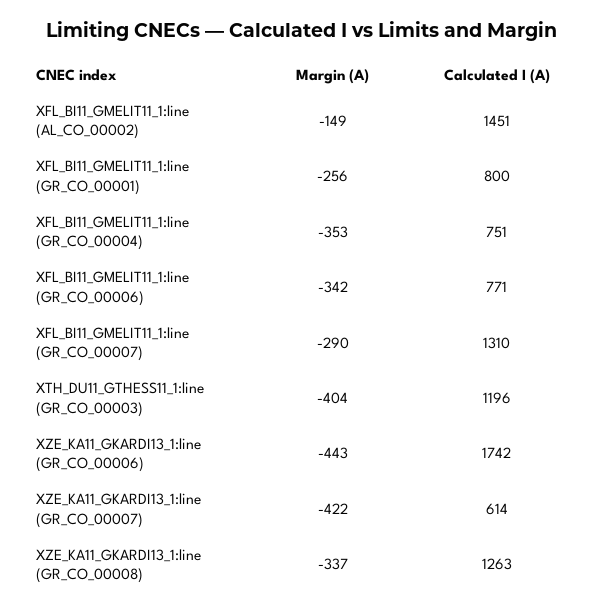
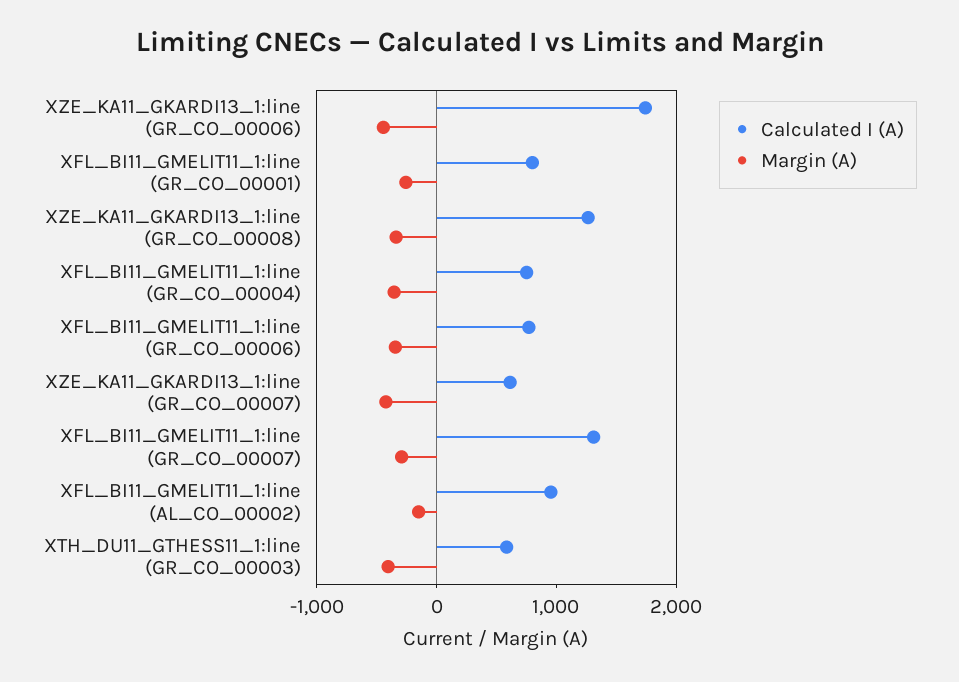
  {
    "Margin (A)": {
      "XFL_BI11_GMELIT11_1:line (AL_CO_00002)": -149,
      "XFL_BI11_GMELIT11_1:line (GR_CO_00001)": -256,
      "XFL_BI11_GMELIT11_1:line (GR_CO_00004)": -353,
      "XFL_BI11_GMELIT11_1:line (GR_CO_00006)": -342,
      "XFL_BI11_GMELIT11_1:line (GR_CO_00007)": -290,
      "XTH_DU11_GTHESS11_1:line (GR_CO_00003)": -404,
      "XZE_KA11_GKARDI13_1:line (GR_CO_00006)": -443,
      "XZE_KA11_GKARDI13_1:line (GR_CO_00007)": -422,
      "XZE_KA11_GKARDI13_1:line (GR_CO_00008)": -337
    },
    "Calculated I (A)": {
-     "XFL_BI11_GMELIT11_1:line (AL_CO_00002)": 1451,
+     "XFL_BI11_GMELIT11_1:line (AL_CO_00002)": 1000,
      "XFL_BI11_GMELIT11_1:line (GR_CO_00001)": 800,
      "XFL_BI11_GMELIT11_1:line (GR_CO_00004)": 751,
      "XFL_BI11_GMELIT11_1:line (GR_CO_00006)": 771,
      "XFL_BI11_GMELIT11_1:line (GR_CO_00007)": 1310,
-     "XTH_DU11_GTHESS11_1:line (GR_CO_00003)": 1196,
+     "XTH_DU11_GTHESS11_1:line (GR_CO_00003)": 600,
      "XZE_KA11_GKARDI13_1:line (GR_CO_00006)": 1742,
      "XZE_KA11_GKARDI13_1:line (GR_CO_00007)": 614,
      "XZE_KA11_GKARDI13_1:line (GR_CO_00008)": 1263
    }
  }

